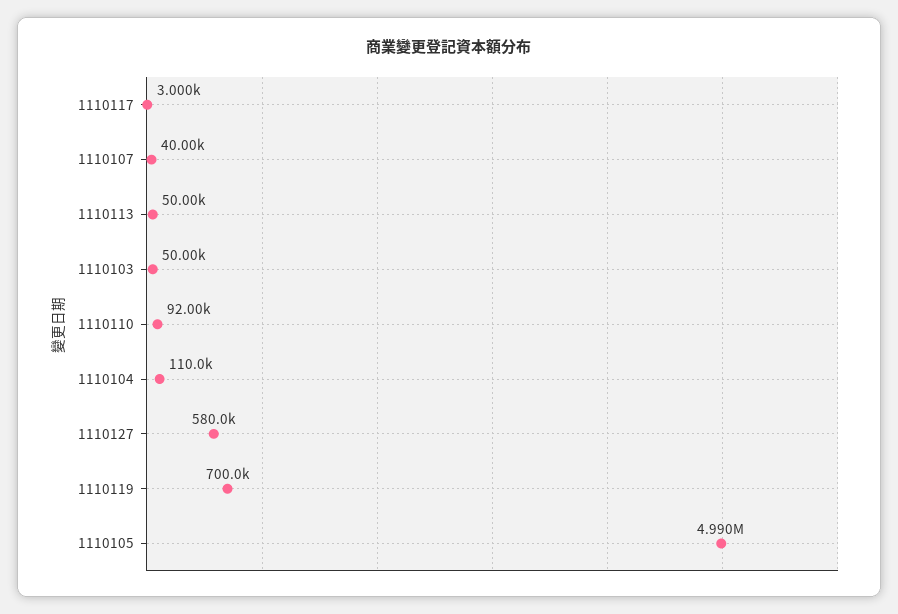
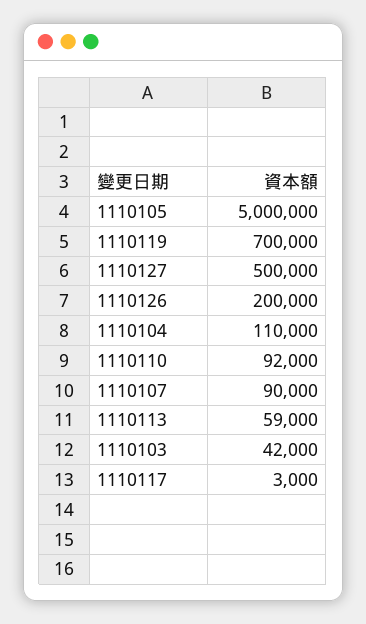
  {
    "1110117": 3000,
-   "1110107": 40000,
+   "1110107": 90000,
-   "1110113": 50000,
+   "1110113": 59000,
-   "1110103": 50000,
+   "1110103": 42000,
    "1110110": 92000,
    "1110104": 110000,
-   "1110127": 580000,
+   "1110127": 500000,
    "1110119": 700000,
-   "1110105": 4990000
+   "1110105": 5000000,
+   "1110126": 200000
  }

